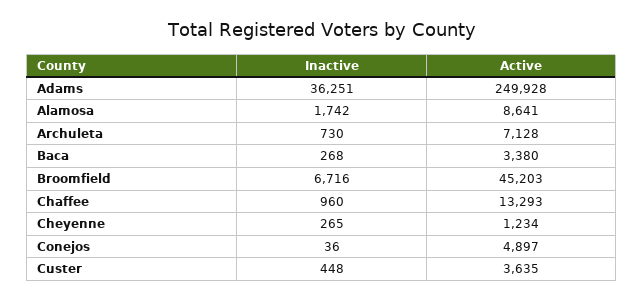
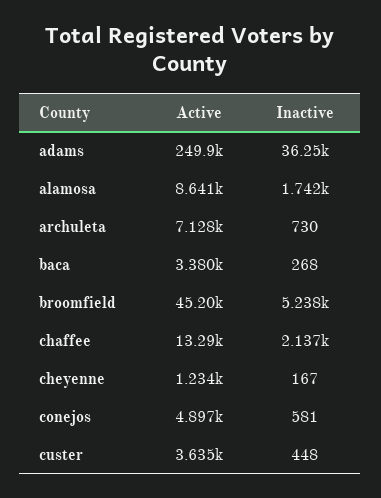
  {
    "Inactive": {
      "Adams": 36251,
      "Alamosa": 1742,
      "Archuleta": 730,
      "Baca": 268,
-     "Broomfield": 6716,
+     "Broomfield": 5238,
-     "Chaffee": 960,
+     "Chaffee": 2137,
-     "Cheyenne": 265,
+     "Cheyenne": 167,
-     "Conejos": 36,
+     "Conejos": 581,
      "Custer": 448
    },
    "Active": {
      "Adams": 249928,
      "Alamosa": 8641,
      "Archuleta": 7128,
      "Baca": 3380,
      "Broomfield": 45203,
      "Chaffee": 13293,
      "Cheyenne": 1234,
      "Conejos": 4897,
      "Custer": 3635
    }
  }

